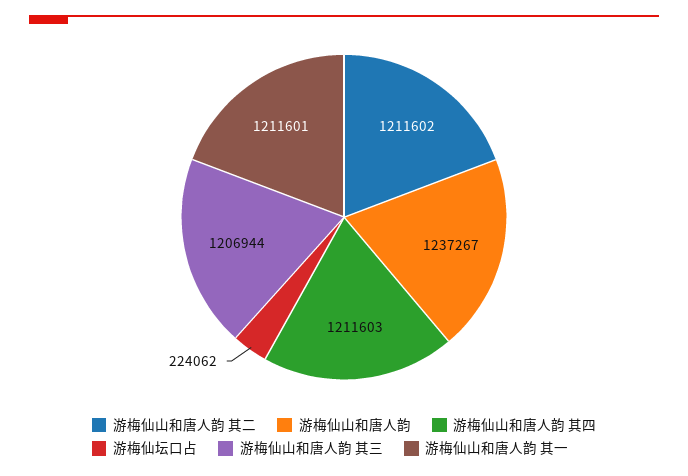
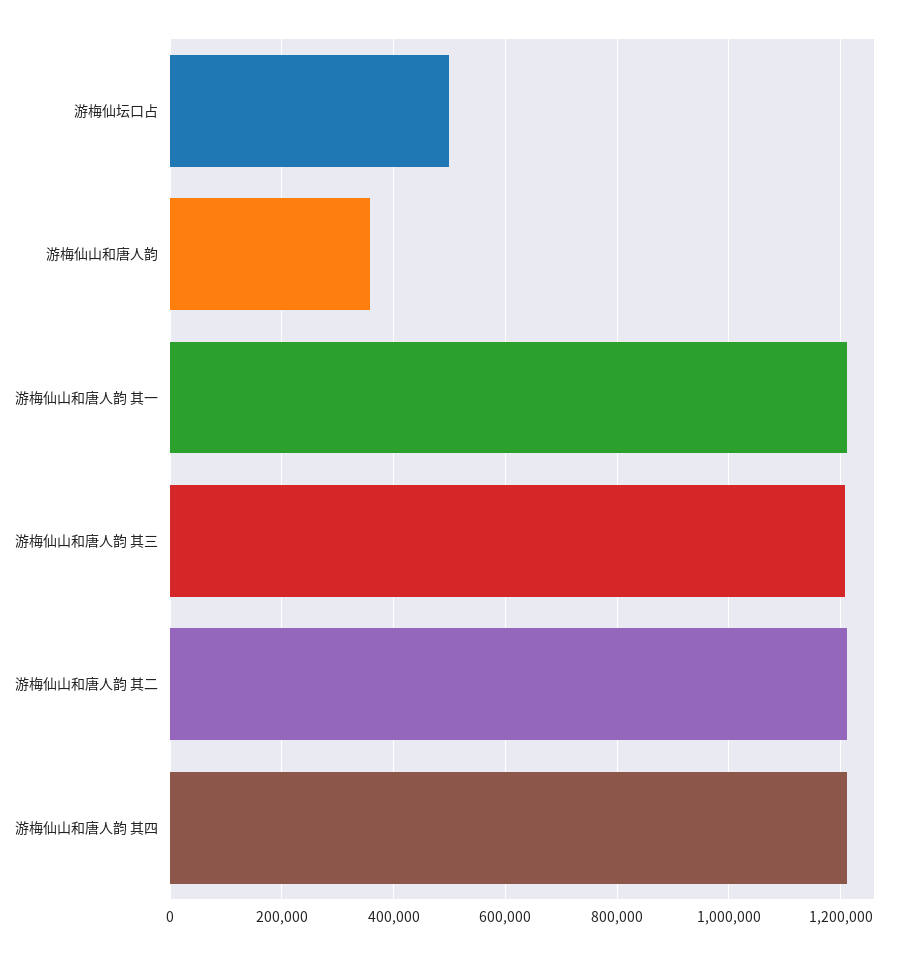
  {
    "游梅仙山和唐人韵 其二": 1211602,
-   "游梅仙山和唐人韵": 1237267,
+   "游梅仙山和唐人韵": 360000,
    "游梅仙山和唐人韵 其四": 1211603,
-   "游梅仙坛口占": 224062,
+   "游梅仙坛口占": 500000,
    "游梅仙山和唐人韵 其三": 1206944,
    "游梅仙山和唐人韵 其一": 1211601
  }

